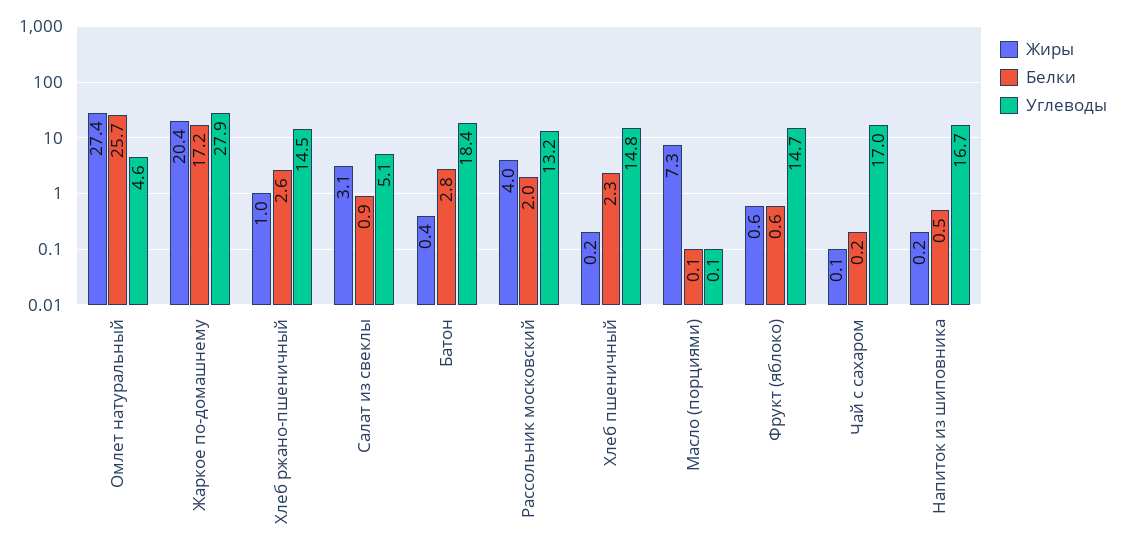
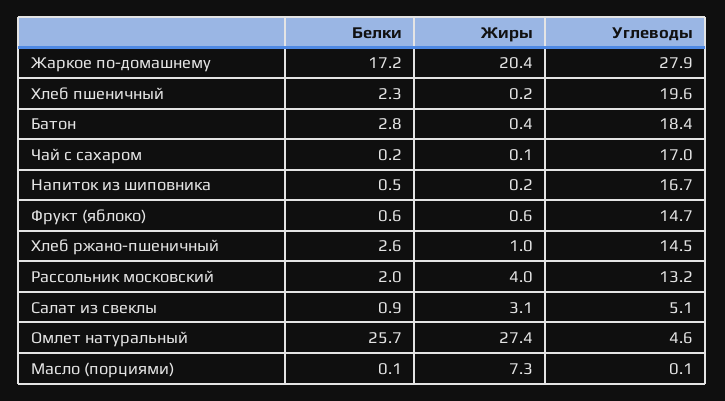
  {
    "Жиры": {
      "Омлет натуральный": 27.4,
      "Жаркое по-домашнему": 20.4,
      "Хлеб ржано-пшеничный": 1,
      "Салат из свеклы": 3.1,
      "Батон": 0.4,
      "Рассольник московский": 4,
      "Хлеб пшеничный": 0.2,
      "Масло (порциями)": 7.3,
      "Фрукт (яблоко)": 0.6,
      "Чай с сахаром": 0.1,
      "Напиток из шиповника": 0.2
    },
    "Белки": {
      "Омлет натуральный": 25.7,
      "Жаркое по-домашнему": 17.2,
      "Хлеб ржано-пшеничный": 2.6,
      "Салат из свеклы": 0.9,
      "Батон": 2.8,
      "Рассольник московский": 2,
      "Хлеб пшеничный": 2.3,
      "Масло (порциями)": 0.1,
      "Фрукт (яблоко)": 0.6,
      "Чай с сахаром": 0.2,
      "Напиток из шиповника": 0.5
    },
    "Углеводы": {
      "Омлет натуральный": 4.6,
      "Жаркое по-домашнему": 27.9,
      "Хлеб ржано-пшеничный": 14.5,
      "Салат из свеклы": 5.1,
      "Батон": 18.4,
      "Рассольник московский": 13.2,
-     "Хлеб пшеничный": 14.8,
+     "Хлеб пшеничный": 19.6,
      "Масло (порциями)": 0.1,
      "Фрукт (яблоко)": 14.7,
      "Чай с сахаром": 17,
      "Напиток из шиповника": 16.7
    }
  }

